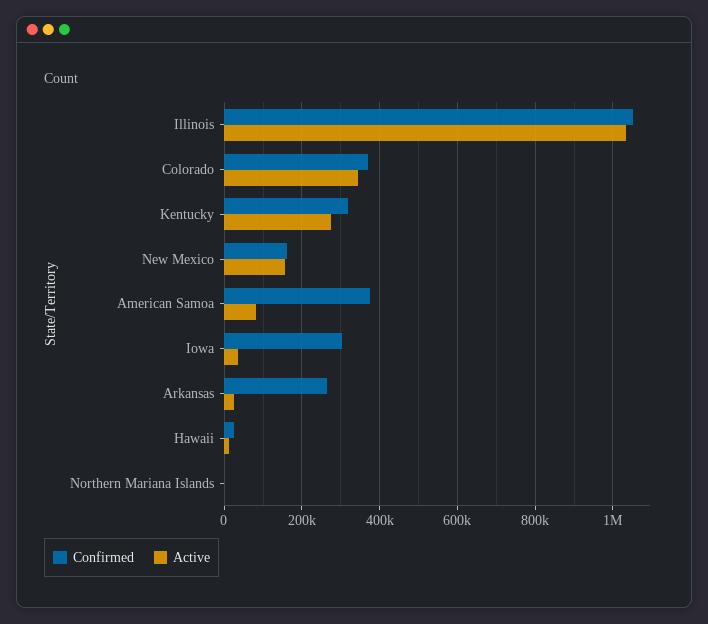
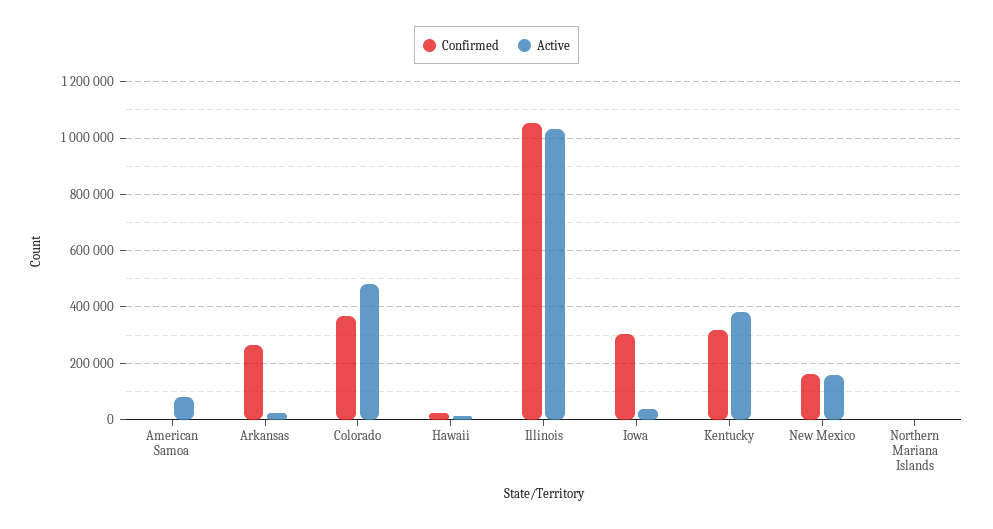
  {
    "Confirmed": {
      "Illinois": 1060000,
      "Colorado": 360000,
      "Kentucky": 320000,
      "New Mexico": 160000,
-     "American Samoa": 380000,
+     "American Samoa": 0,
      "Iowa": 300000,
      "Arkansas": 260000,
      "Hawaii": 20000,
      "Northern Mariana Islands": 0
    },
    "Active": {
      "Illinois": 1040000,
-     "Colorado": 340000,
+     "Colorado": 475000,
-     "Kentucky": 280000,
+     "Kentucky": 375000,
      "New Mexico": 160000,
      "American Samoa": 80000,
      "Iowa": 40000,
      "Arkansas": 20000,
      "Hawaii": 20000,
      "Northern Mariana Islands": 0
    }
  }

